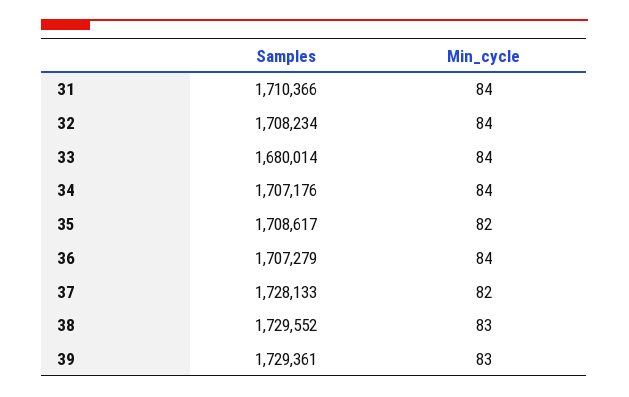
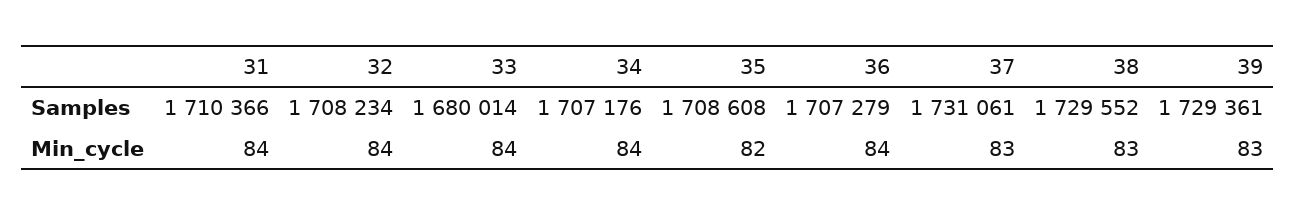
  {
    "Samples": {
      "31": 1710366,
      "32": 1708234,
      "33": 1680014,
      "34": 1707176,
-     "35": 1708617,
+     "35": 1708608,
      "36": 1707279,
-     "37": 1728133,
+     "37": 1731061,
      "38": 1729552,
      "39": 1729361
    },
    "Min_cycle": {
      "31": 84,
      "32": 84,
      "33": 84,
      "34": 84,
      "35": 82,
      "36": 84,
-     "37": 82,
+     "37": 83,
      "38": 83,
      "39": 83
    }
  }

